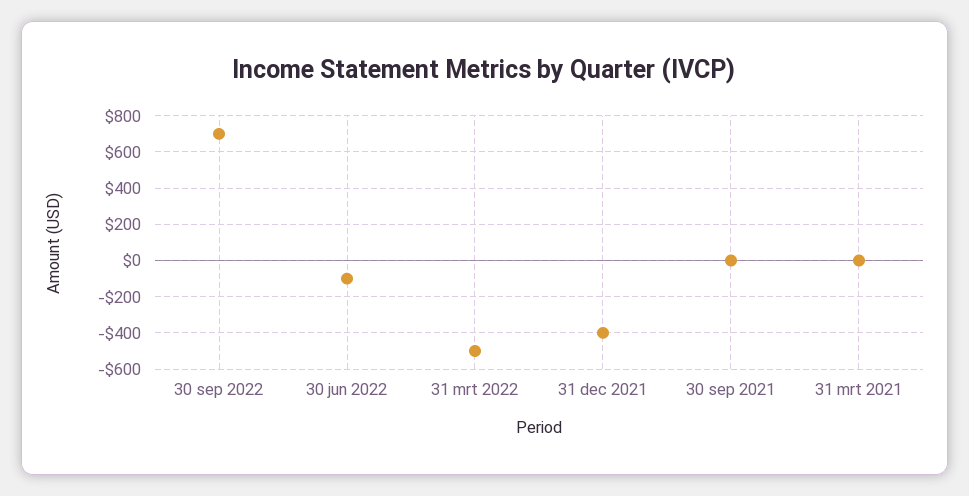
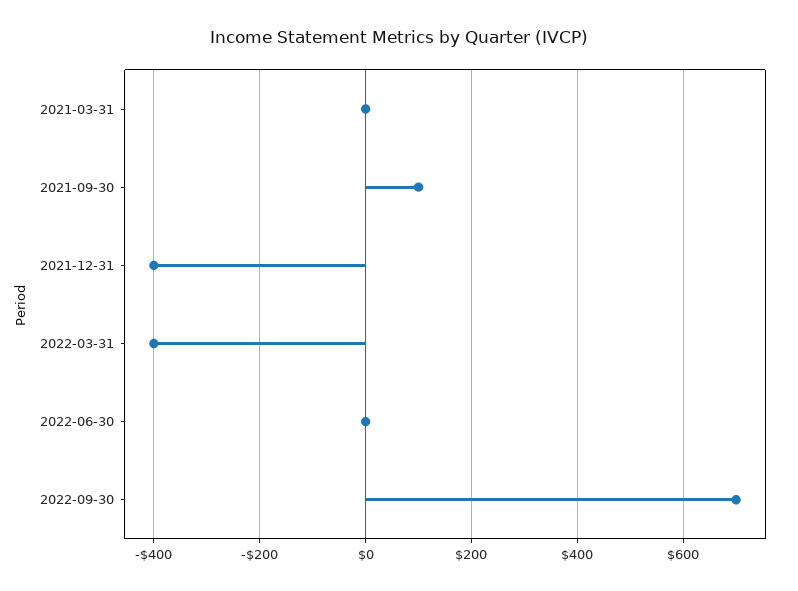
  {
    "30 sep 2022": 700,
-   "30 jun 2022": -100,
+   "30 jun 2022": 0,
-   "31 mrt 2022": -500,
+   "31 mrt 2022": -400,
    "31 dec 2021": -400,
-   "30 sep 2021": 0,
+   "30 sep 2021": 100,
    "31 mrt 2021": 0
  }

